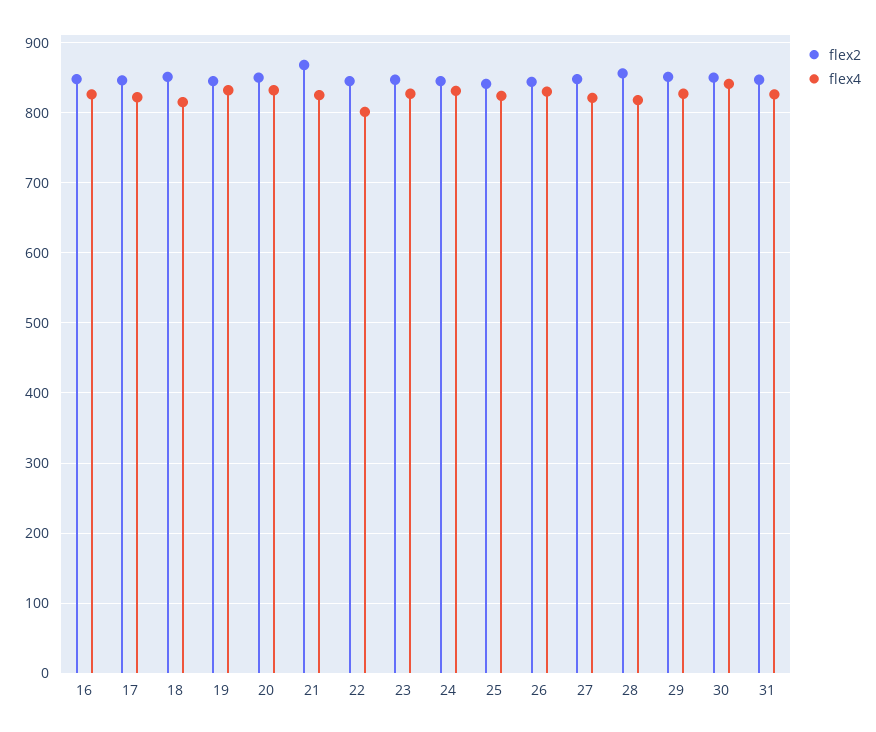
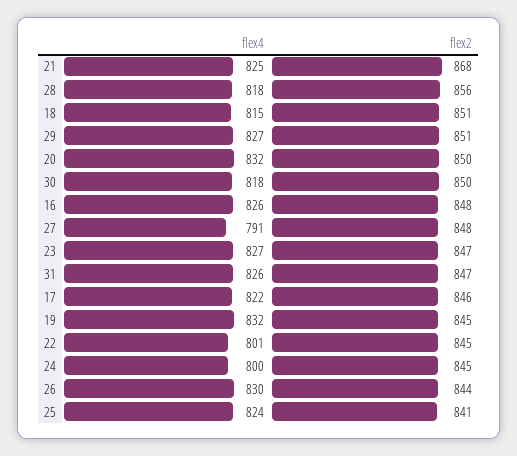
  {
    "flex2": {
      "16": 848,
      "17": 846,
      "18": 851,
      "19": 845,
      "20": 850,
      "21": 868,
      "22": 845,
      "23": 847,
      "24": 845,
      "25": 841,
      "26": 844,
      "27": 848,
      "28": 856,
      "29": 851,
      "30": 850,
      "31": 847
    },
    "flex4": {
      "16": 826,
      "17": 822,
      "18": 815,
      "19": 832,
      "20": 832,
      "21": 825,
      "22": 801,
      "23": 827,
-     "24": 830,
+     "24": 800,
      "25": 824,
      "26": 830,
-     "27": 820,
+     "27": 791,
      "28": 818,
      "29": 827,
-     "30": 840,
+     "30": 818,
      "31": 826
    }
  }

